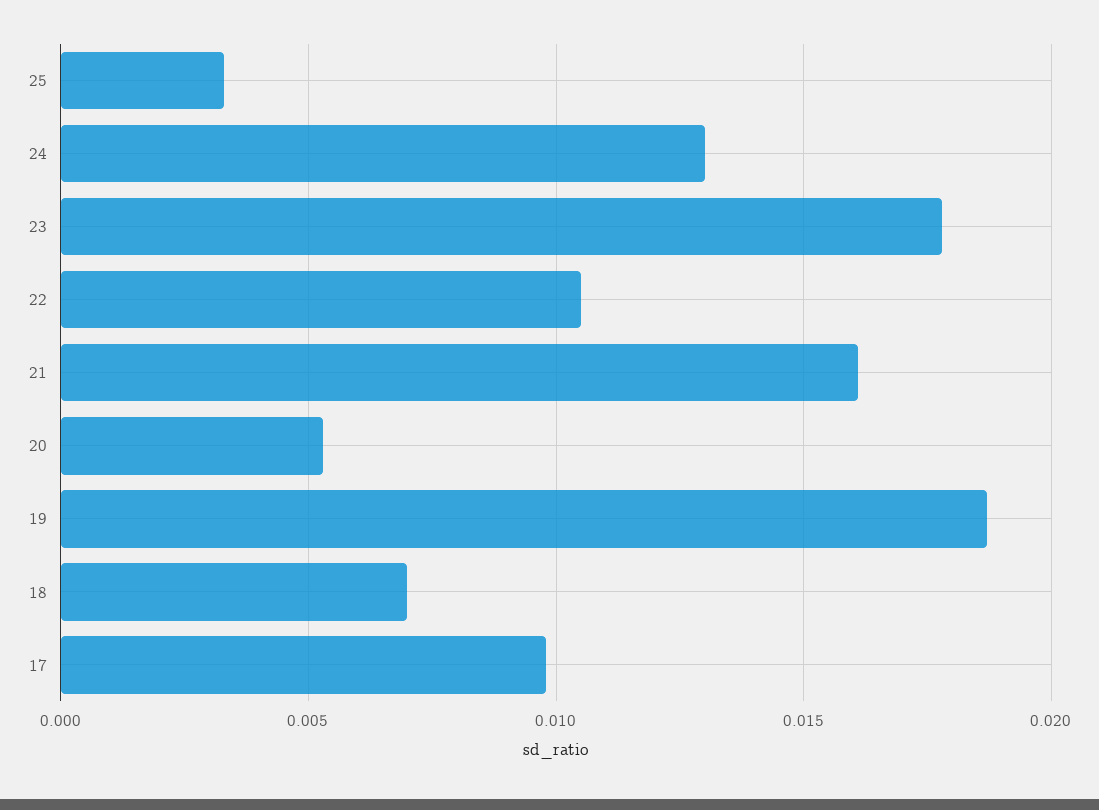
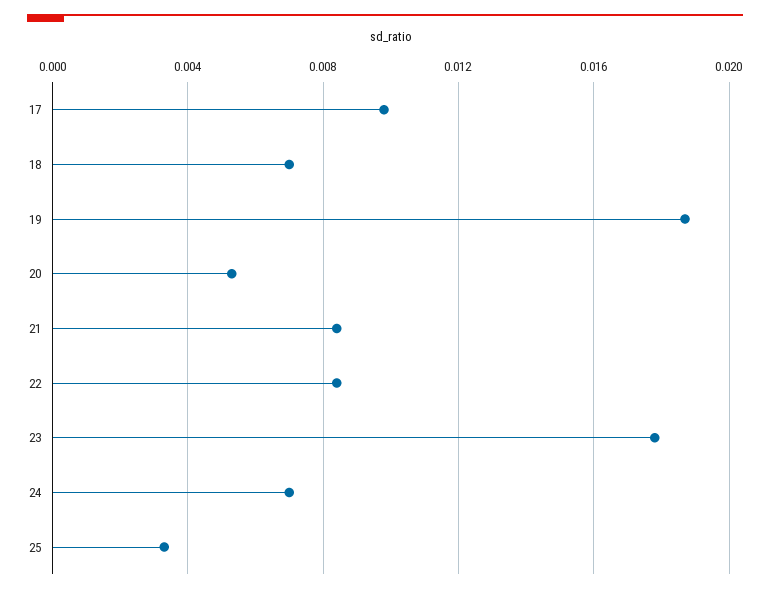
  {
    "25": 0.0035,
-   "24": 0.013,
+   "24": 0.007,
    "23": 0.018,
-   "22": 0.0105,
+   "22": 0.0085,
-   "21": 0.016,
+   "21": 0.0085,
    "20": 0.0055,
    "19": 0.0185,
    "18": 0.007,
    "17": 0.01
  }

